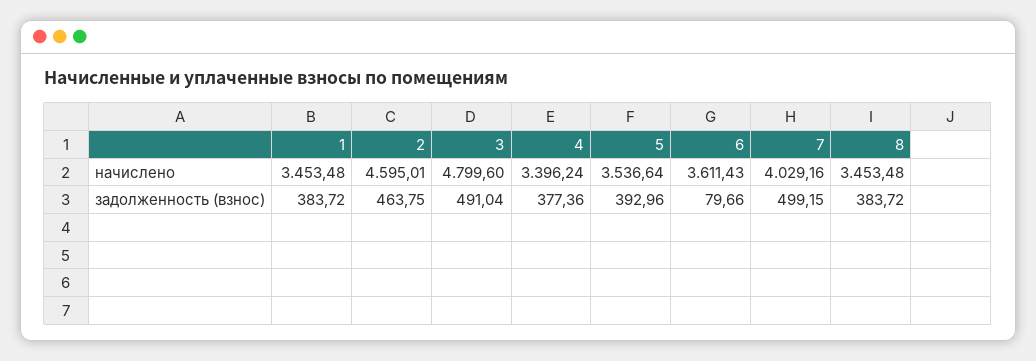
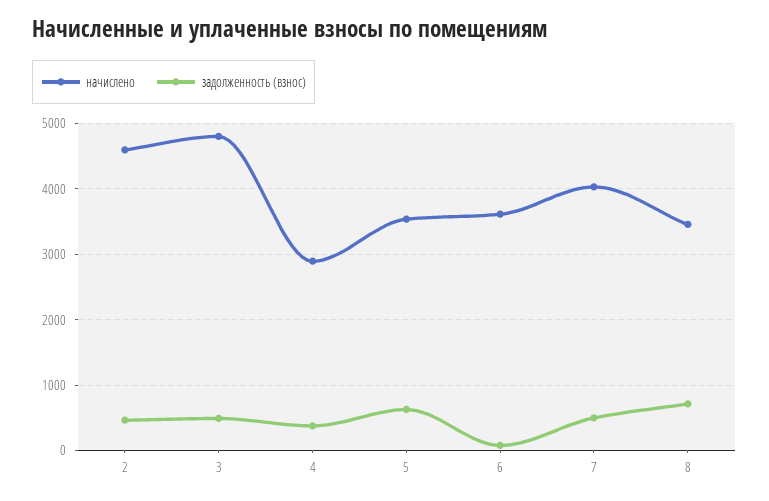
  {
    "начислено": {
-     "1": 3453.48,
      "2": 4595.01,
      "3": 4799.6,
-     "4": 3396.24,
+     "4": 2900,
      "5": 3536.64,
      "6": 3611.43,
      "7": 4029.16,
      "8": 3453.48
    },
    "задолженность (взнос)": {
-     "1": 383.72,
      "2": 463.75,
      "3": 491.04,
      "4": 377.36,
-     "5": 392.96,
+     "5": 600,
      "6": 79.66,
      "7": 499.15,
-     "8": 383.72
+     "8": 700
    }
  }

